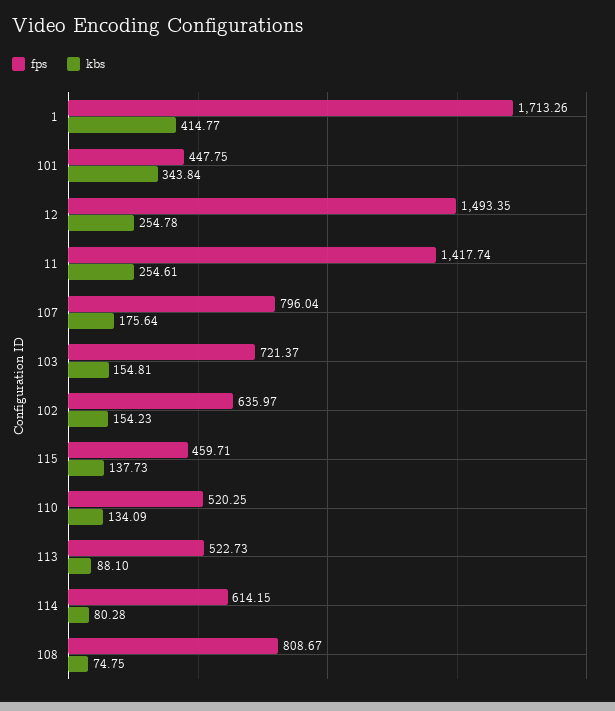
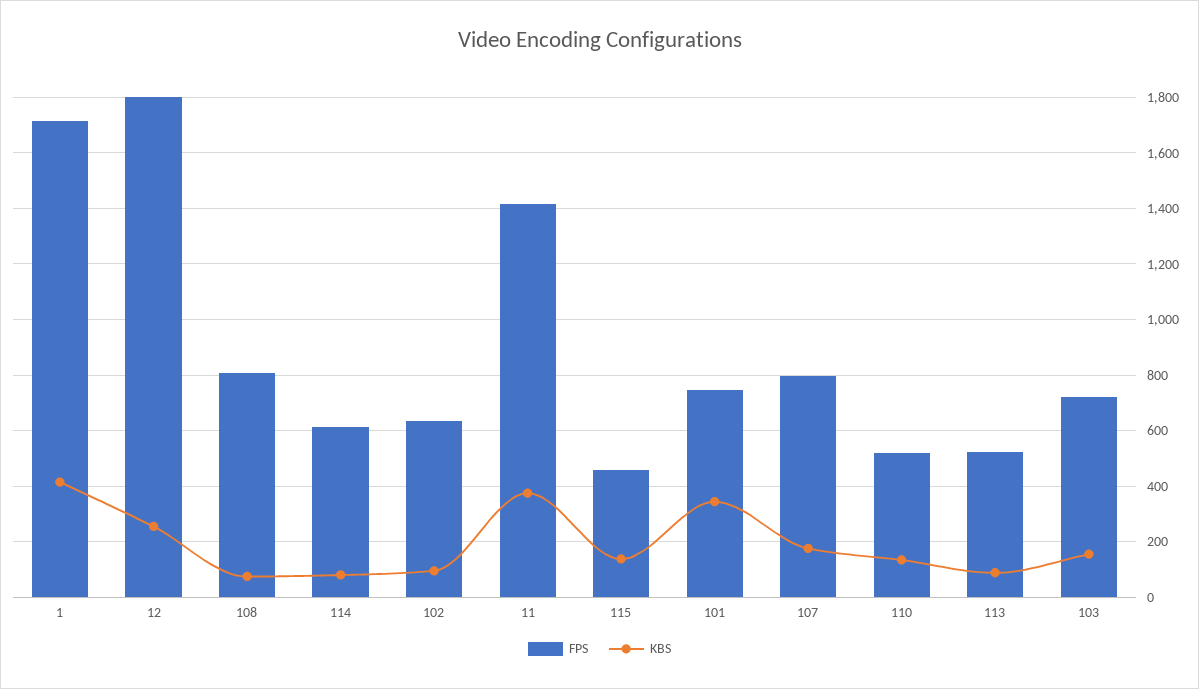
  {
    "fps": {
      "1": 1713.26,
-     "101": 447.75,
+     "101": 750,
-     "12": 1493.35,
+     "12": 1800,
      "11": 1417.74,
      "107": 796.04,
      "103": 721.37,
      "102": 635.97,
      "115": 459.71,
      "110": 520.25,
      "113": 522.73,
      "114": 614.15,
      "108": 808.67
    },
    "kbs": {
      "1": 414.77,
      "101": 343.84,
      "12": 254.78,
-     "11": 254.61,
+     "11": 375,
      "107": 175.64,
      "103": 154.81,
-     "102": 154.23,
+     "102": 100,
      "115": 137.73,
      "110": 134.09,
      "113": 88.1,
      "114": 80.28,
      "108": 74.75
    }
  }

